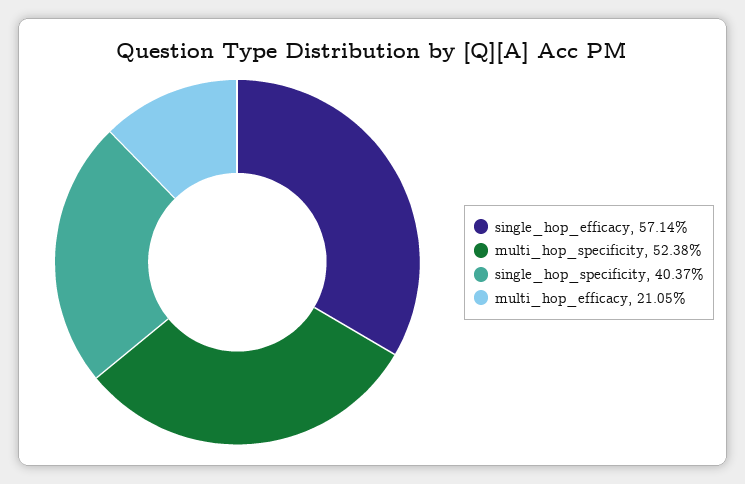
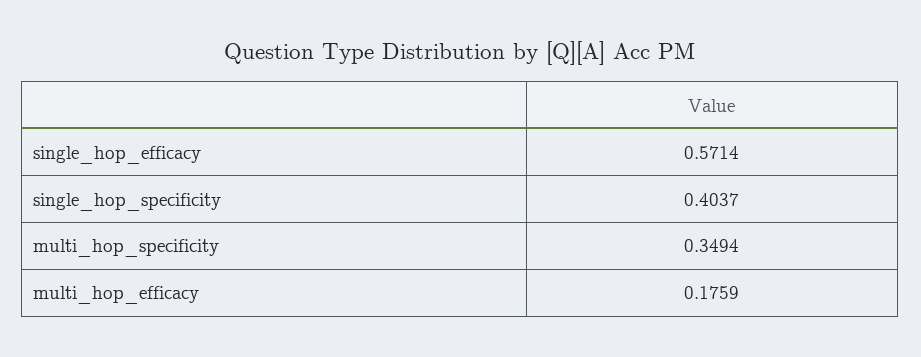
  {
    "single_hop_efficacy": 0.5714,
-   "multi_hop_specificity": 0.5238,
+   "multi_hop_specificity": 0.3494,
    "single_hop_specificity": 0.4037,
-   "multi_hop_efficacy": 0.2105
+   "multi_hop_efficacy": 0.1759
  }

